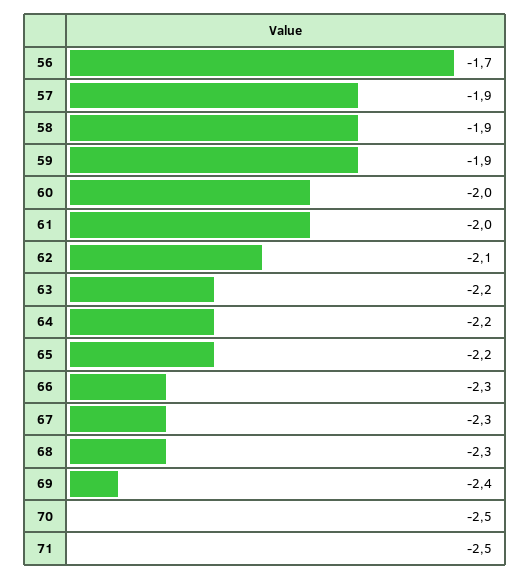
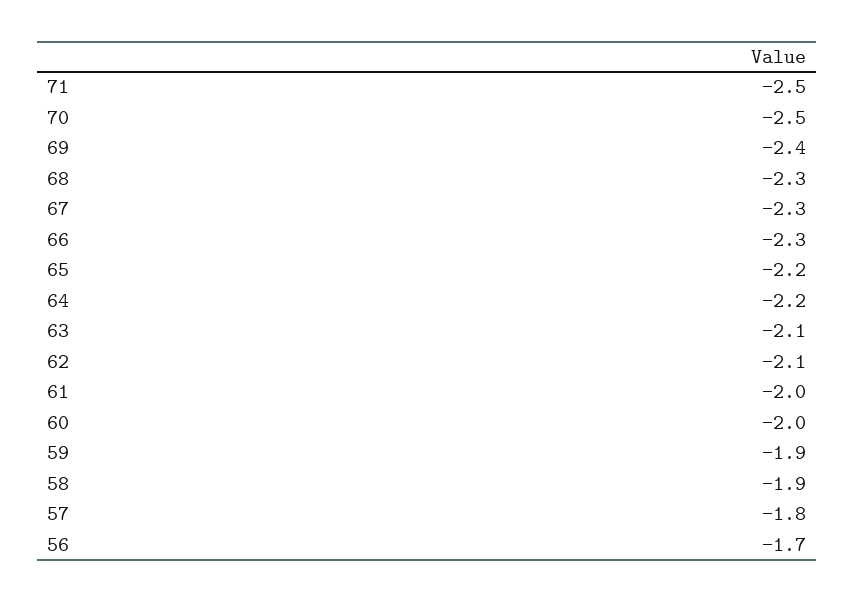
  {
    "56": -1.7,
-   "57": -1.9,
+   "57": -1.8,
    "58": -1.9,
    "59": -1.9,
    "60": -2,
    "61": -2,
    "62": -2.1,
-   "63": -2.2,
+   "63": -2.1,
    "64": -2.2,
    "65": -2.2,
    "66": -2.3,
    "67": -2.3,
    "68": -2.3,
    "69": -2.4,
    "70": -2.5,
    "71": -2.5
  }

